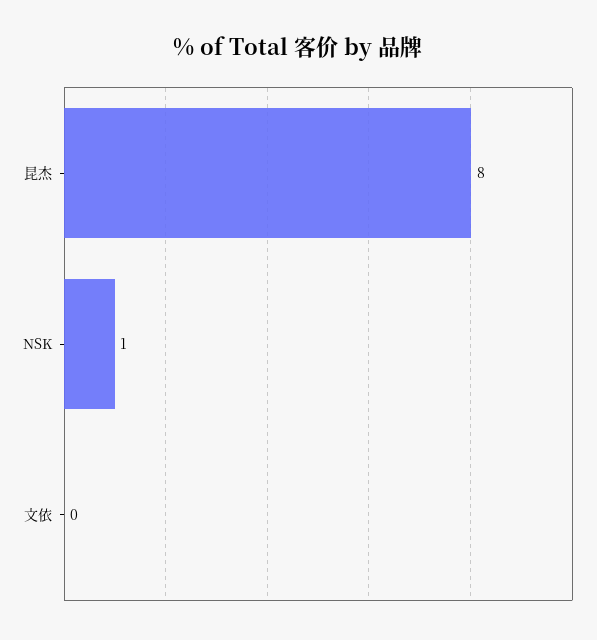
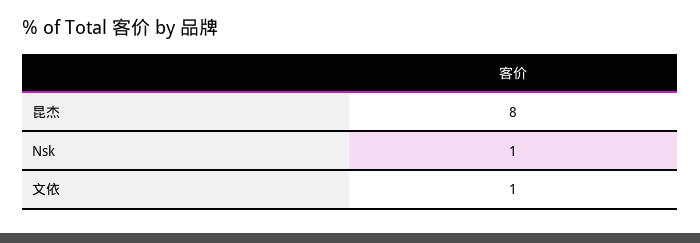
  {
    "昆杰": 8,
    "NSK": 1,
-   "文依": 0
+   "文依": 1
  }

